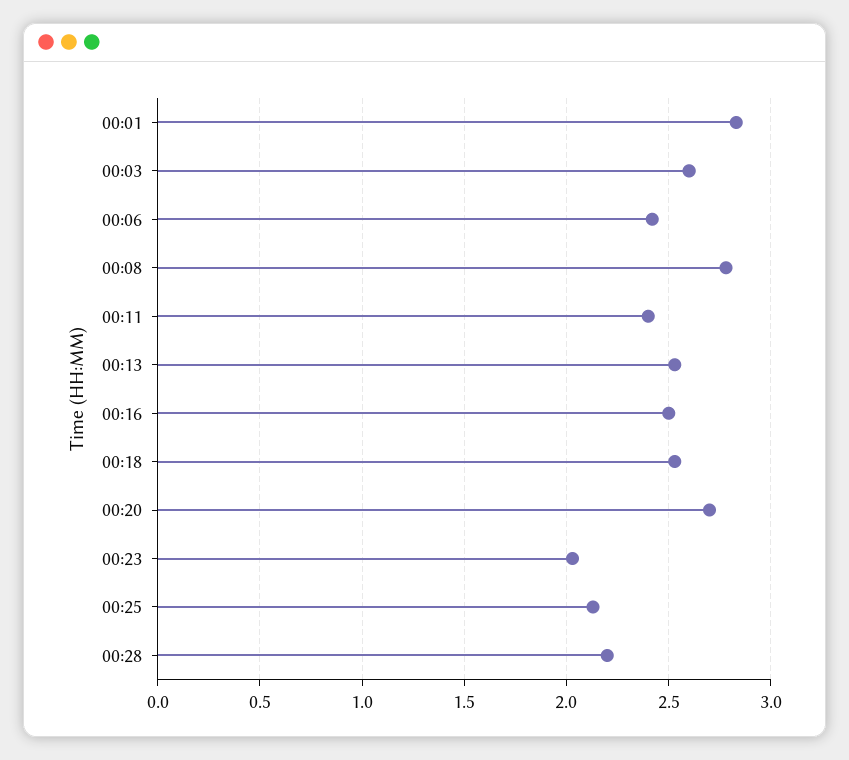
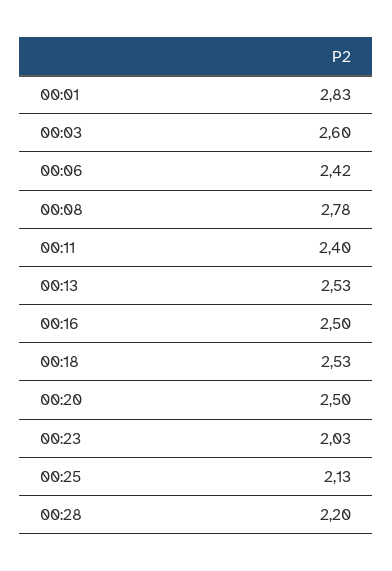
  {
    "00:01": 2.83,
    "00:03": 2.6,
    "00:06": 2.42,
    "00:08": 2.78,
    "00:11": 2.4,
    "00:13": 2.53,
    "00:16": 2.5,
    "00:18": 2.53,
-   "00:20": 2.7,
+   "00:20": 2.5,
    "00:23": 2.03,
    "00:25": 2.13,
    "00:28": 2.2
  }

